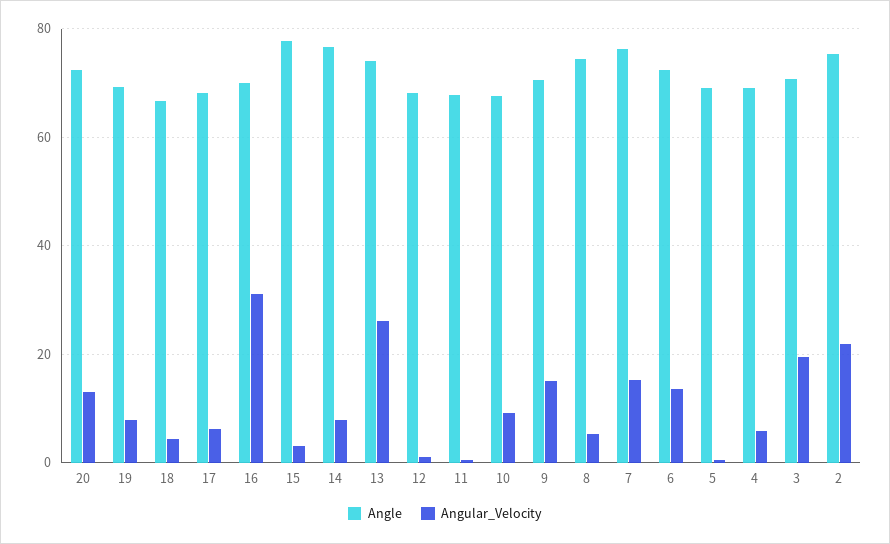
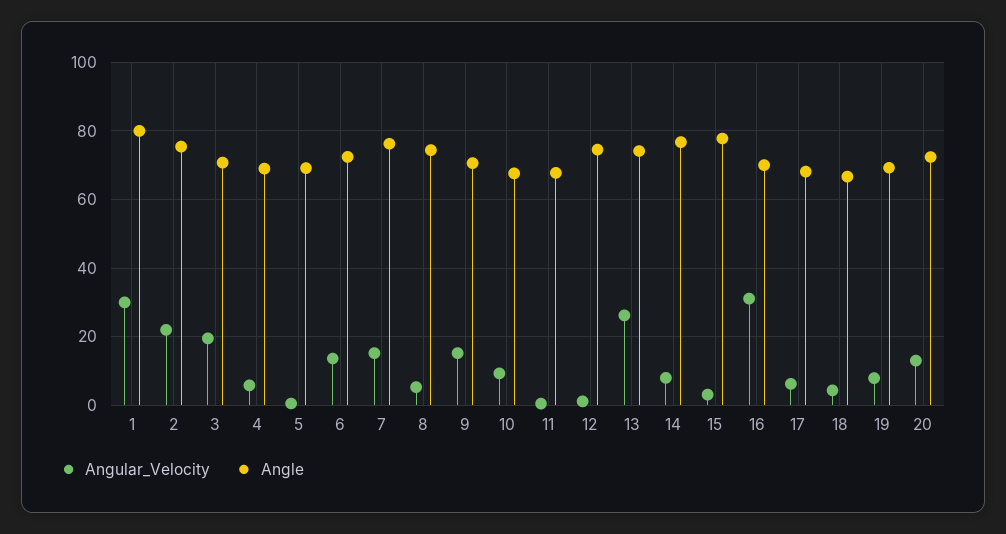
  {
    "Angle": {
      "20": 72,
      "19": 70,
      "18": 66,
      "17": 68,
      "16": 70,
      "15": 78,
      "14": 76,
      "13": 74,
-     "12": 68,
+     "12": 74,
      "11": 68,
      "10": 68,
      "9": 70,
      "8": 74,
      "7": 76,
      "6": 72,
      "5": 70,
      "4": 68,
      "3": 70,
-     "2": 76
+     "2": 76,
+     "1": 80
    },
    "Angular_Velocity": {
      "20": 14,
      "19": 8,
      "18": 4,
      "17": 6,
      "16": 32,
      "15": 4,
      "14": 8,
      "13": 26,
      "12": 2,
      "11": 0,
      "10": 10,
      "9": 16,
      "8": 6,
      "7": 16,
      "6": 14,
      "5": 0,
      "4": 6,
      "3": 20,
-     "2": 22
+     "2": 22,
+     "1": 30
    }
  }

